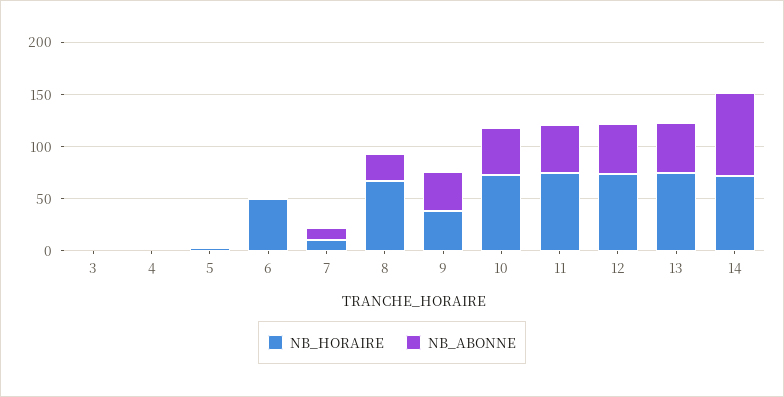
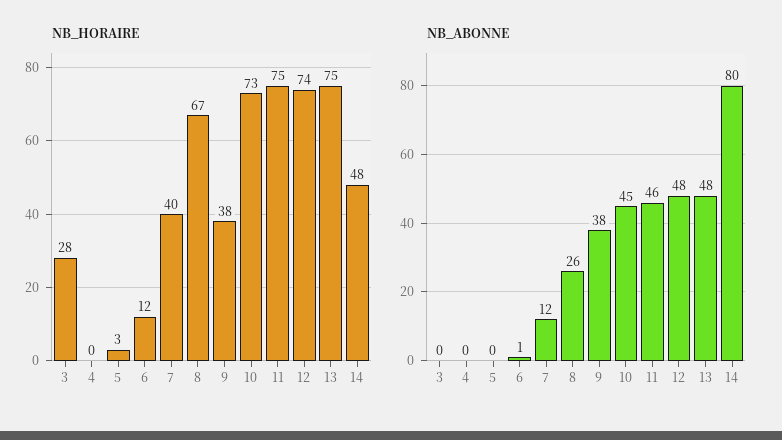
  {
    "NB_HORAIRE": {
-     "3": 0,
+     "3": 28,
      "4": 0,
      "5": 3,
-     "6": 50,
+     "6": 12,
-     "7": 10,
+     "7": 40,
      "8": 67,
      "9": 38,
      "10": 73,
      "11": 75,
      "12": 74,
      "13": 75,
-     "14": 70
+     "14": 48
    },
    "NB_ABONNE": {
      "3": 0,
      "4": 0,
      "5": 0,
      "6": 1,
      "7": 12,
      "8": 26,
      "9": 38,
      "10": 45,
      "11": 46,
      "12": 48,
      "13": 48,
      "14": 80
    }
  }

